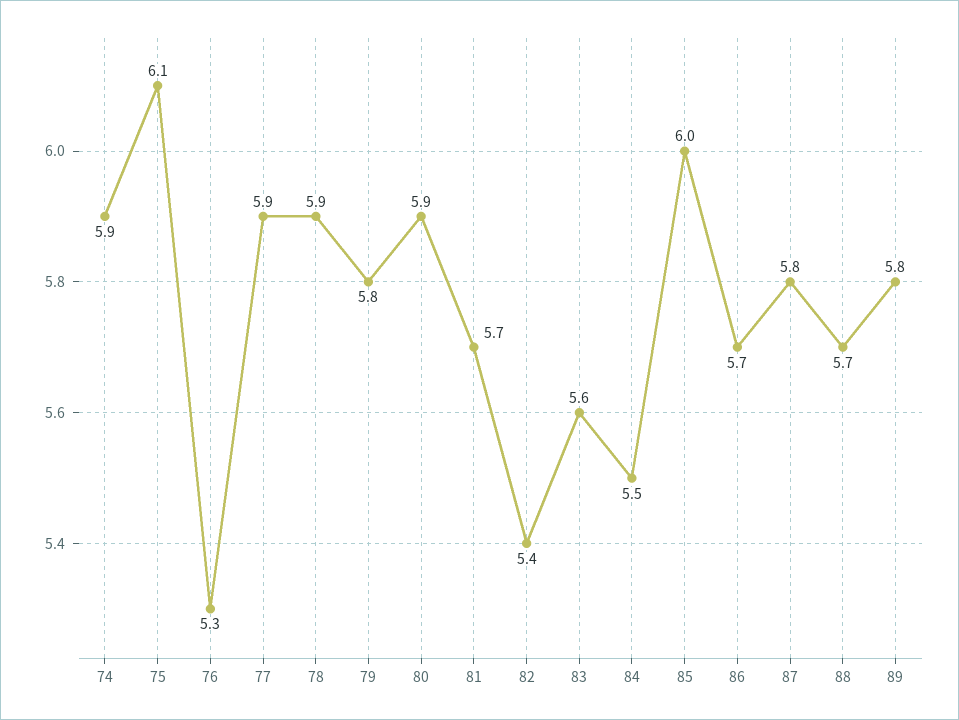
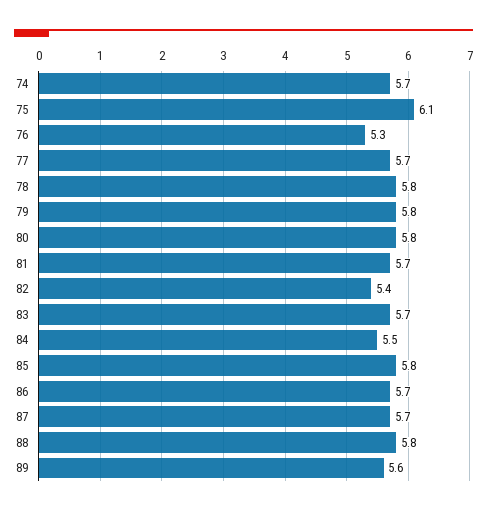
  {
-   "74": 5.9,
+   "74": 5.7,
    "75": 6.1,
    "76": 5.3,
-   "77": 5.9,
+   "77": 5.7,
-   "78": 5.9,
+   "78": 5.8,
    "79": 5.8,
-   "80": 5.9,
+   "80": 5.8,
    "81": 5.7,
    "82": 5.4,
-   "83": 5.6,
+   "83": 5.7,
    "84": 5.5,
-   "85": 6,
+   "85": 5.8,
    "86": 5.7,
-   "87": 5.8,
+   "87": 5.7,
-   "88": 5.7,
+   "88": 5.8,
-   "89": 5.8
+   "89": 5.6
  }

